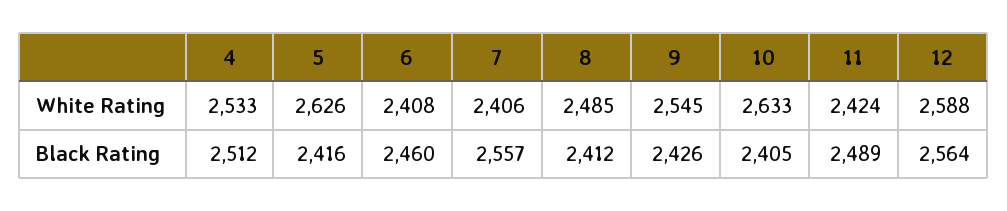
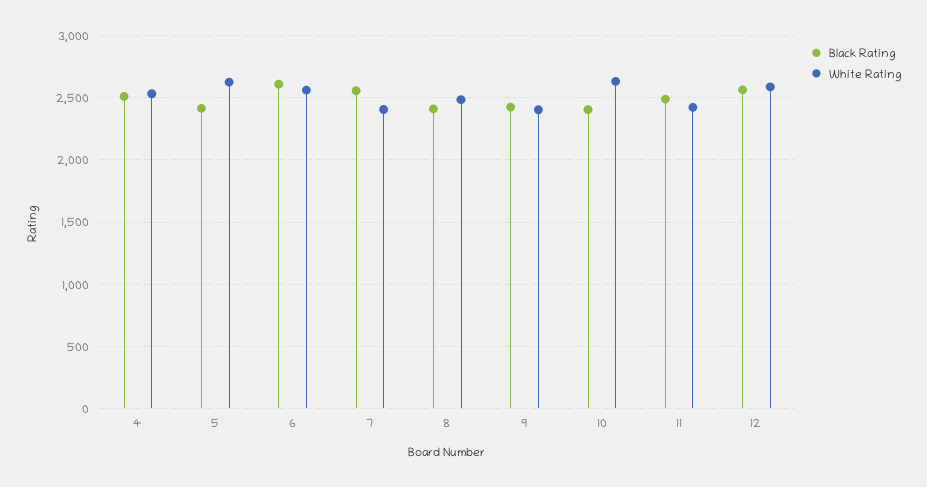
  {
    "White Rating": {
      "4": 2533,
      "5": 2626,
-     "6": 2408,
+     "6": 2550,
      "7": 2406,
      "8": 2485,
-     "9": 2545,
+     "9": 2400,
      "10": 2633,
      "11": 2424,
      "12": 2588
    },
    "Black Rating": {
      "4": 2512,
      "5": 2416,
-     "6": 2460,
+     "6": 2600,
      "7": 2557,
      "8": 2412,
      "9": 2426,
      "10": 2405,
      "11": 2489,
      "12": 2564
    }
  }

